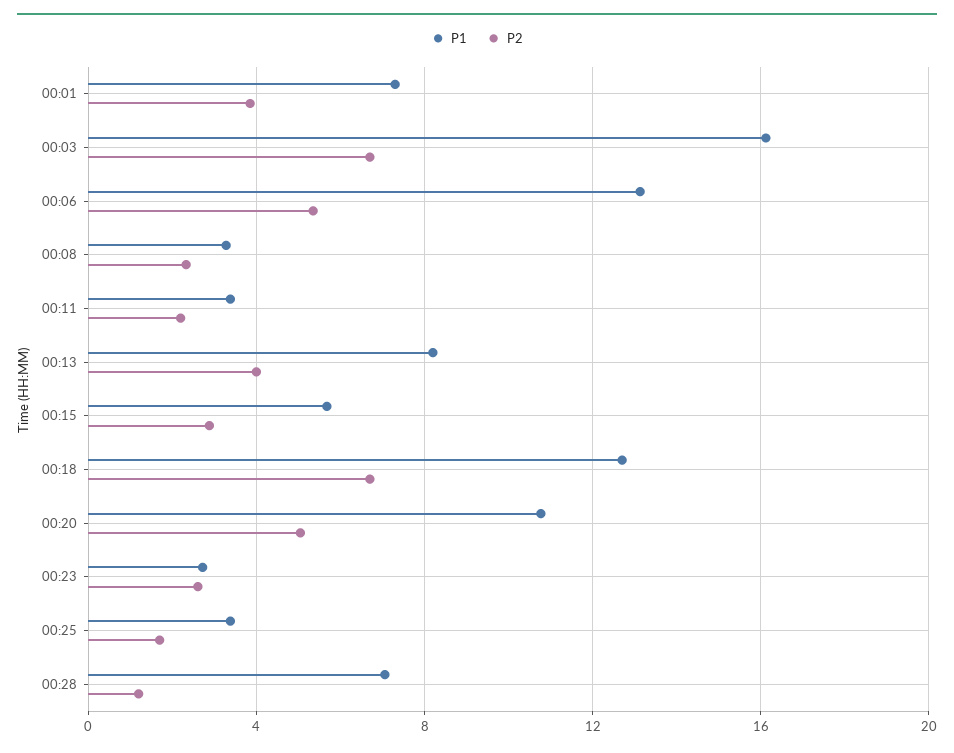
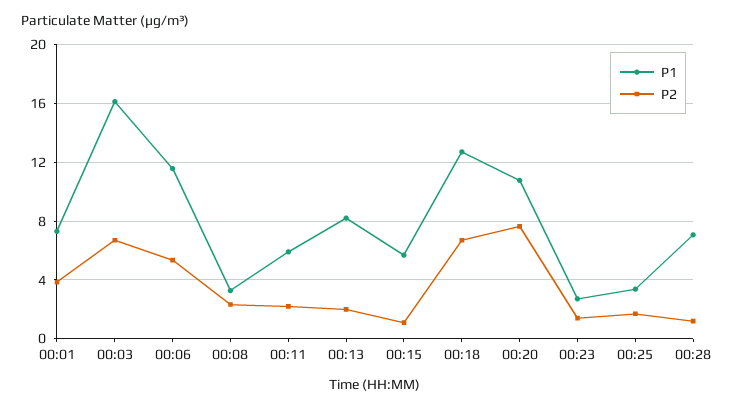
  {
    "P1": {
      "00:01": 7.5,
      "00:03": 16,
-     "00:06": 13,
+     "00:06": 11.5,
      "00:08": 3.5,
-     "00:11": 3.5,
+     "00:11": 6,
      "00:13": 8,
      "00:15": 5.5,
      "00:18": 12.5,
      "00:20": 11,
      "00:23": 2.5,
      "00:25": 3.5,
      "00:28": 7
    },
    "P2": {
      "00:01": 4,
      "00:03": 6.5,
      "00:06": 5.5,
      "00:08": 2.5,
      "00:11": 2,
-     "00:13": 4,
+     "00:13": 2,
-     "00:15": 3,
+     "00:15": 1,
      "00:18": 6.5,
-     "00:20": 5,
+     "00:20": 7.5,
-     "00:23": 2.5,
+     "00:23": 1.5,
      "00:25": 1.5,
      "00:28": 1
    }
  }

